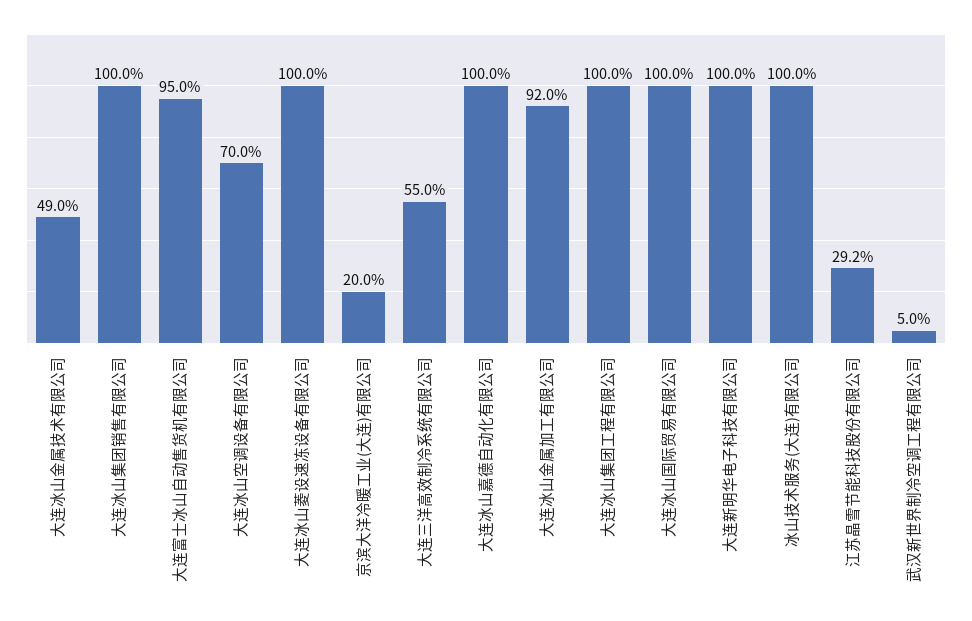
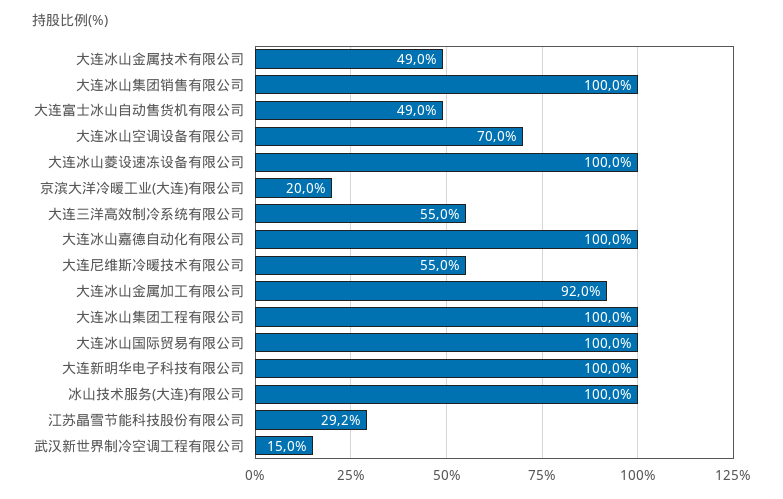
  {
    "大连冰山金属技术有限公司": 49,
    "大连冰山集团销售有限公司": 100,
-   "大连富士冰山自动售货机有限公司": 95,
+   "大连富士冰山自动售货机有限公司": 49,
    "大连冰山空调设备有限公司": 70,
    "大连冰山菱设速冻设备有限公司": 100,
    "京滨大洋冷暖工业(大连)有限公司": 20,
    "大连三洋高效制冷系统有限公司": 55,
    "大连冰山嘉德自动化有限公司": 100,
    "大连冰山金属加工有限公司": 92,
    "大连冰山集团工程有限公司": 100,
    "大连冰山国际贸易有限公司": 100,
    "大连新明华电子科技有限公司": 100,
    "冰山技术服务(大连)有限公司": 100,
    "江苏晶雪节能科技股份有限公司": 29.2,
-   "武汉新世界制冷空调工程有限公司": 5
+   "武汉新世界制冷空调工程有限公司": 15,
+   "大连尼维斯冷暖技术有限公司": 55
  }

